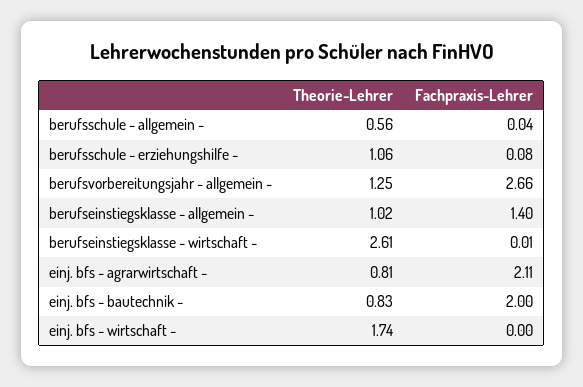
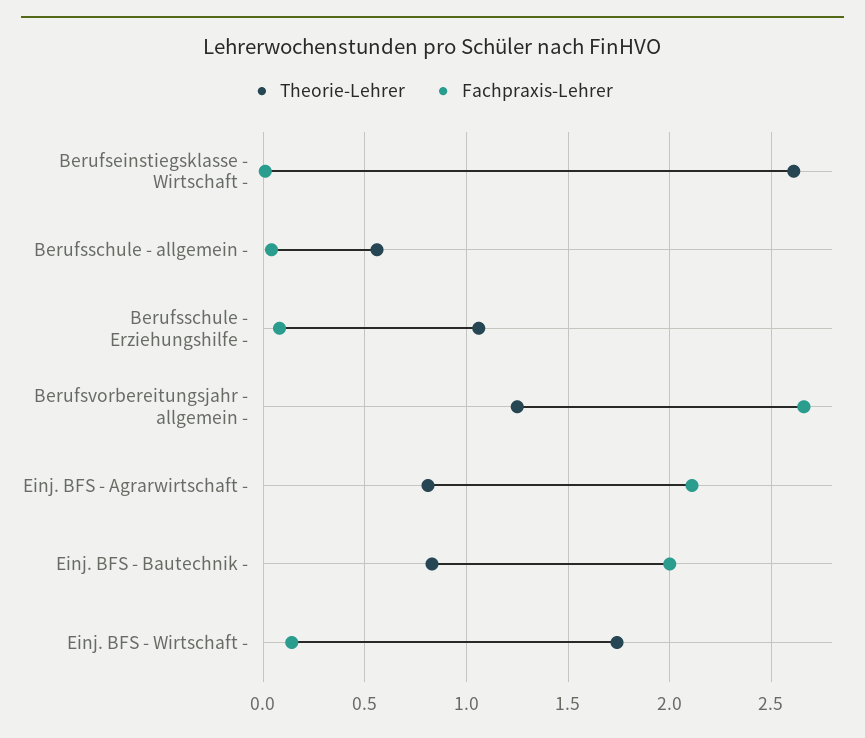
  {
    "Theorie-Lehrer": {
      "berufsschule - allgemein -": 0.56,
      "berufsschule - erziehungshilfe -": 1.06,
      "berufsvorbereitungsjahr - allgemein -": 1.25,
-     "berufseinstiegsklasse - allgemein -": 1.02,
      "berufseinstiegsklasse - wirtschaft -": 2.61,
      "einj. bfs - agrarwirtschaft -": 0.81,
      "einj. bfs - bautechnik -": 0.83,
      "einj. bfs - wirtschaft -": 1.74
    },
    "Fachpraxis-Lehrer": {
      "berufsschule - allgemein -": 0.04,
      "berufsschule - erziehungshilfe -": 0.08,
      "berufsvorbereitungsjahr - allgemein -": 2.66,
-     "berufseinstiegsklasse - allgemein -": 1.4,
      "berufseinstiegsklasse - wirtschaft -": 0.01,
      "einj. bfs - agrarwirtschaft -": 2.11,
      "einj. bfs - bautechnik -": 2,
-     "einj. bfs - wirtschaft -": 0
+     "einj. bfs - wirtschaft -": 0.15
    }
  }

